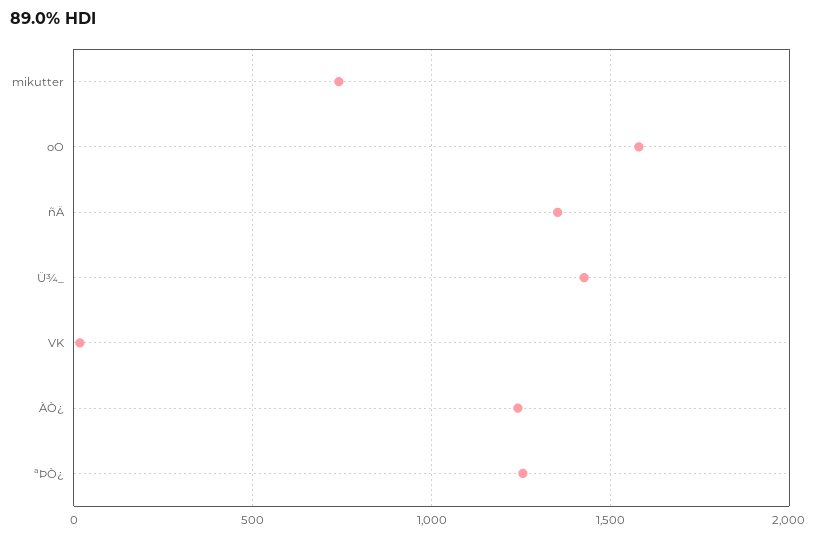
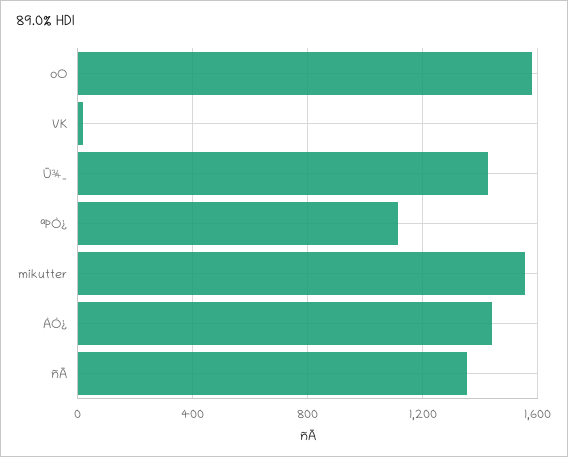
  {
-   "mikutter": 750,
+   "mikutter": 1550,
    "oO": 1600,
    "ñÄ": 1350,
    "Ü¾_": 1450,
    "VK": 0,
-   "ÀÒ¿": 1250,
+   "ÀÒ¿": 1450,
-   "ªÞÒ¿": 1250
+   "ªÞÒ¿": 1100
  }

